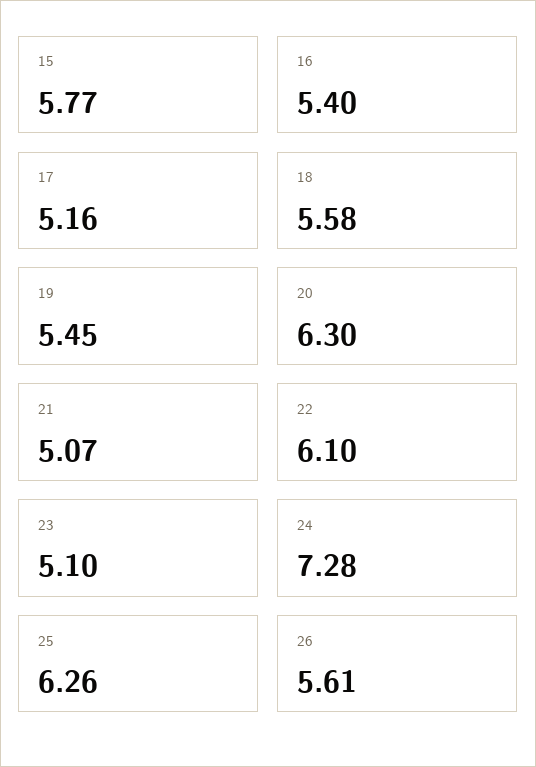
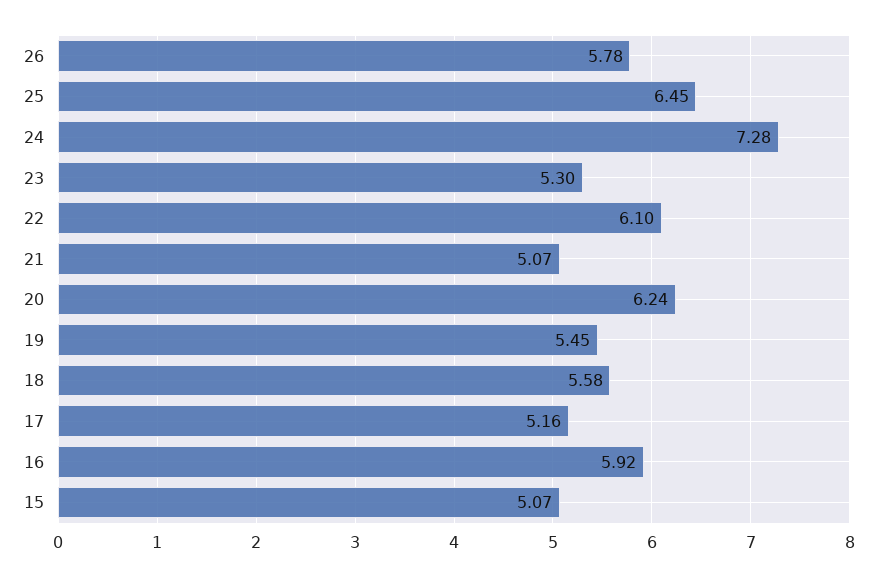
  {
-   "15": 5.77,
+   "15": 5.07,
-   "16": 5.4,
+   "16": 5.92,
    "17": 5.16,
    "18": 5.58,
    "19": 5.45,
-   "20": 6.3,
+   "20": 6.24,
    "21": 5.07,
    "22": 6.1,
-   "23": 5.1,
+   "23": 5.3,
    "24": 7.28,
-   "25": 6.26,
+   "25": 6.45,
-   "26": 5.61
+   "26": 5.78
  }

